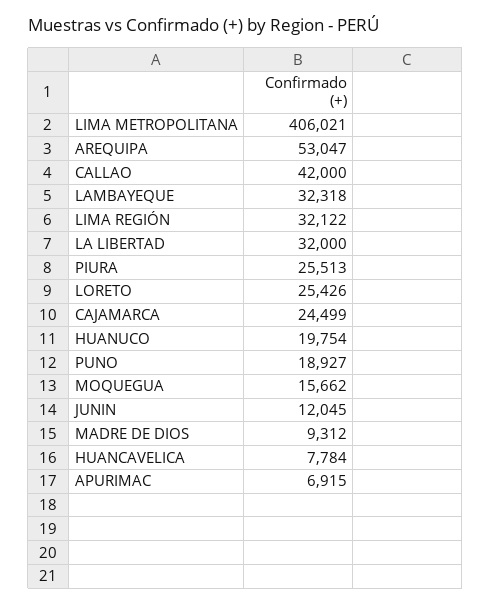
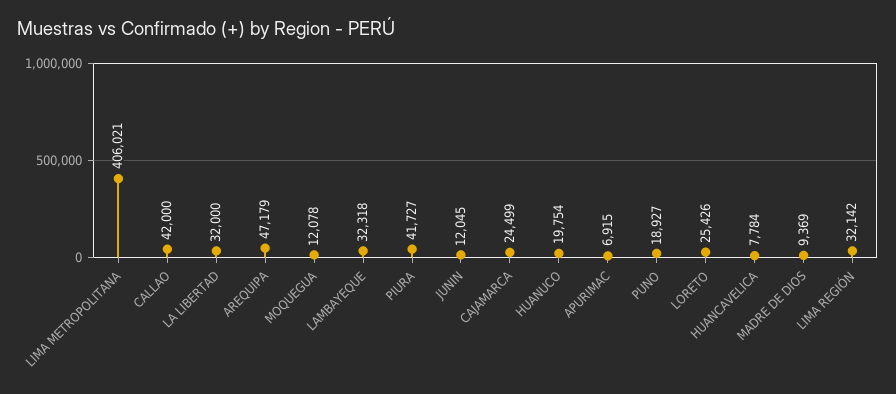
  {
    "LIMA METROPOLITANA": 406021,
-   "AREQUIPA": 53047,
+   "AREQUIPA": 47179,
    "CALLAO": 42000,
    "LAMBAYEQUE": 32318,
-   "LIMA REGIÓN": 32122,
+   "LIMA REGIÓN": 32142,
    "LA LIBERTAD": 32000,
-   "PIURA": 25513,
+   "PIURA": 41727,
    "LORETO": 25426,
    "CAJAMARCA": 24499,
    "HUANUCO": 19754,
    "PUNO": 18927,
-   "MOQUEGUA": 15662,
+   "MOQUEGUA": 12078,
    "JUNIN": 12045,
-   "MADRE DE DIOS": 9312,
+   "MADRE DE DIOS": 9369,
    "HUANCAVELICA": 7784,
    "APURIMAC": 6915
  }

